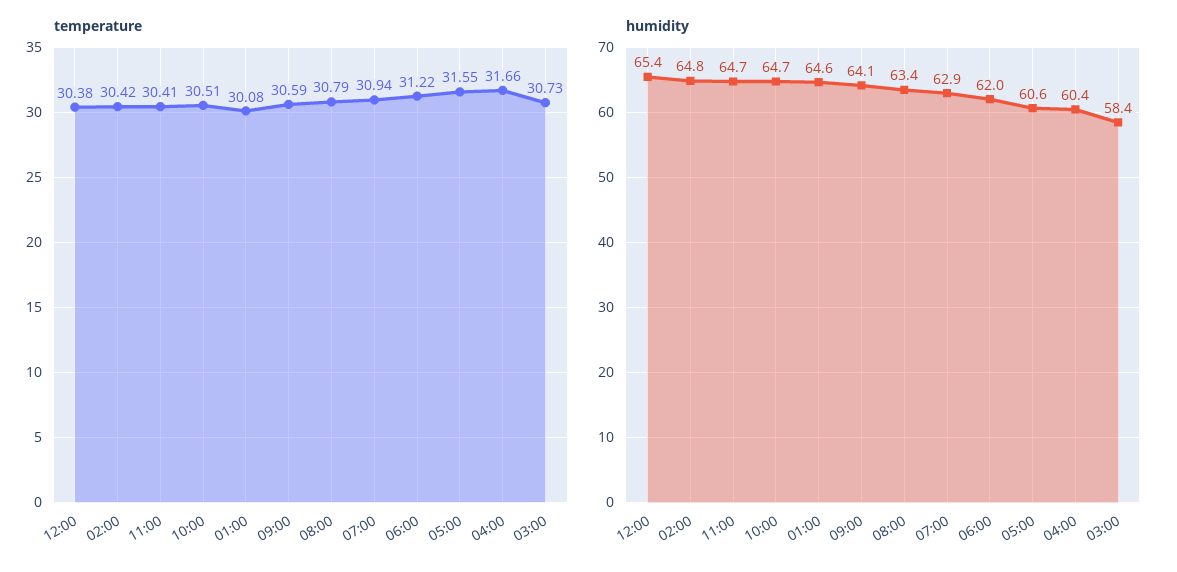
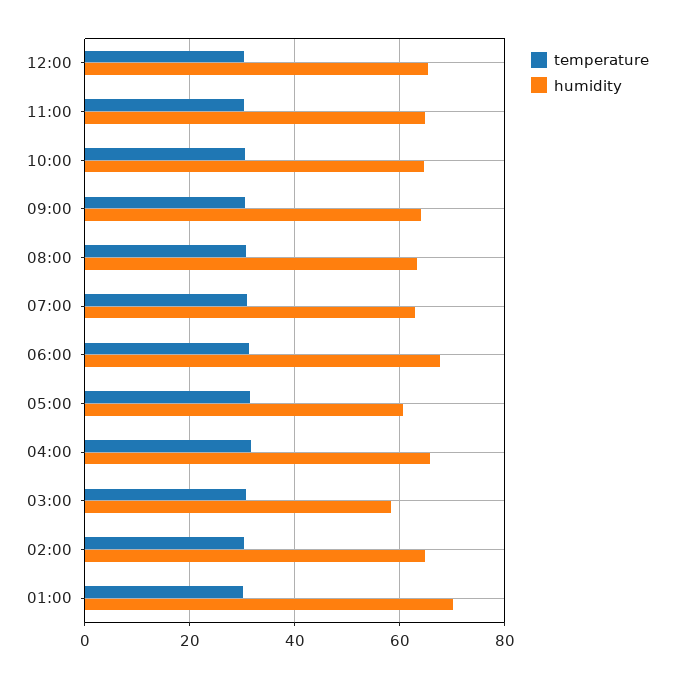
  {
    "temperature": {
      "12:00": 30.38,
      "02:00": 30.42,
      "11:00": 30.41,
      "10:00": 30.51,
      "01:00": 30.08,
      "09:00": 30.59,
      "08:00": 30.79,
      "07:00": 30.94,
      "06:00": 31.22,
      "05:00": 31.55,
      "04:00": 31.66,
      "03:00": 30.73
    },
    "humidity": {
      "12:00": 65.4,
      "02:00": 64.8,
      "11:00": 64.7,
      "10:00": 64.7,
-     "01:00": 64.6,
+     "01:00": 70,
      "09:00": 64.1,
      "08:00": 63.4,
      "07:00": 62.9,
-     "06:00": 62,
+     "06:00": 68,
      "05:00": 60.6,
-     "04:00": 60.4,
+     "04:00": 66,
      "03:00": 58.4
    }
  }

